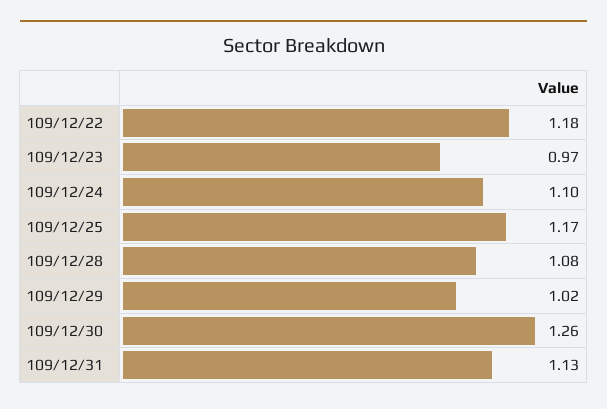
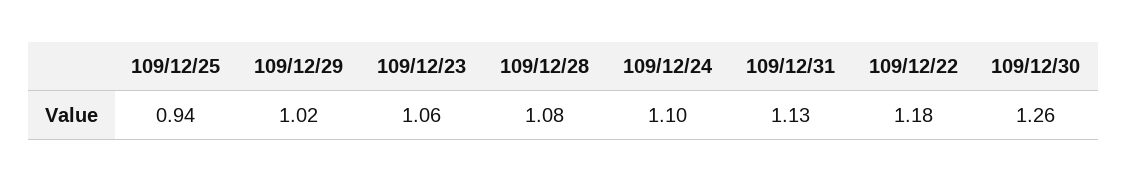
  {
    "109/12/22": 1.18,
-   "109/12/23": 0.97,
+   "109/12/23": 1.06,
    "109/12/24": 1.1,
-   "109/12/25": 1.17,
+   "109/12/25": 0.94,
    "109/12/28": 1.08,
    "109/12/29": 1.02,
    "109/12/30": 1.26,
    "109/12/31": 1.13
  }

